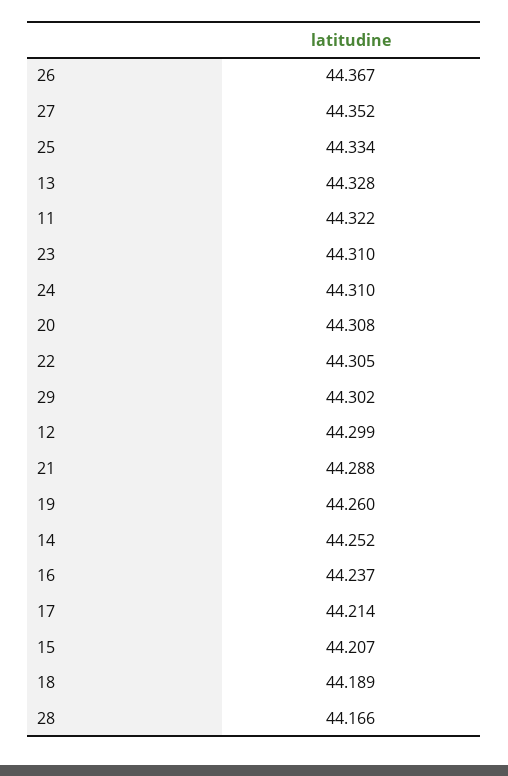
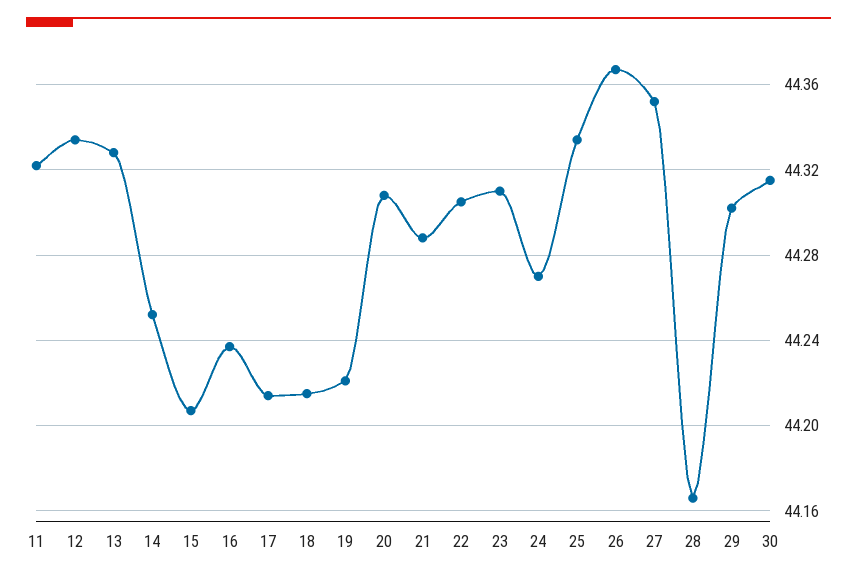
  {
    "26": 44.367,
    "27": 44.352,
    "25": 44.334,
    "13": 44.328,
    "11": 44.322,
    "23": 44.31,
-   "24": 44.31,
+   "24": 44.27,
    "20": 44.308,
    "22": 44.305,
    "29": 44.302,
-   "12": 44.299,
+   "12": 44.335,
    "21": 44.288,
-   "19": 44.26,
+   "19": 44.22,
    "14": 44.252,
    "16": 44.237,
    "17": 44.214,
    "15": 44.207,
-   "18": 44.189,
+   "18": 44.215,
-   "28": 44.166
+   "28": 44.166,
+   "30": 44.315
  }

